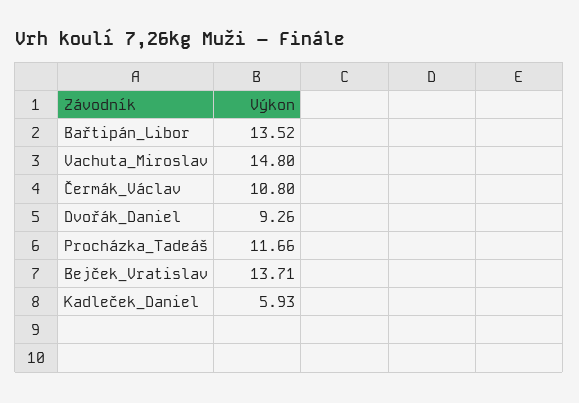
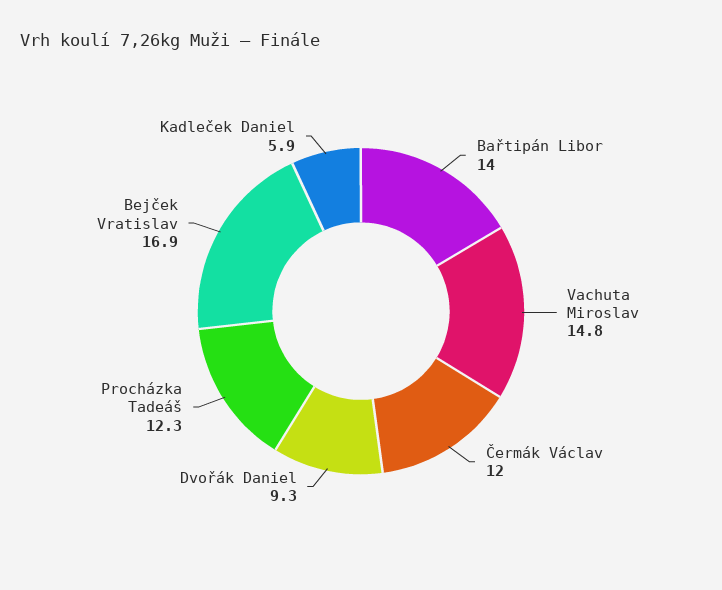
  {
-   "Bařtipán_Libor": 13.52,
+   "Bařtipán_Libor": 14,
    "Vachuta_Miroslav": 14.8,
-   "Čermák_Václav": 10.8,
+   "Čermák_Václav": 12,
    "Dvořák_Daniel": 9.26,
-   "Procházka_Tadeáš": 11.66,
+   "Procházka_Tadeáš": 12.3,
-   "Bejček_Vratislav": 13.71,
+   "Bejček_Vratislav": 16.9,
    "Kadleček_Daniel": 5.93
  }

